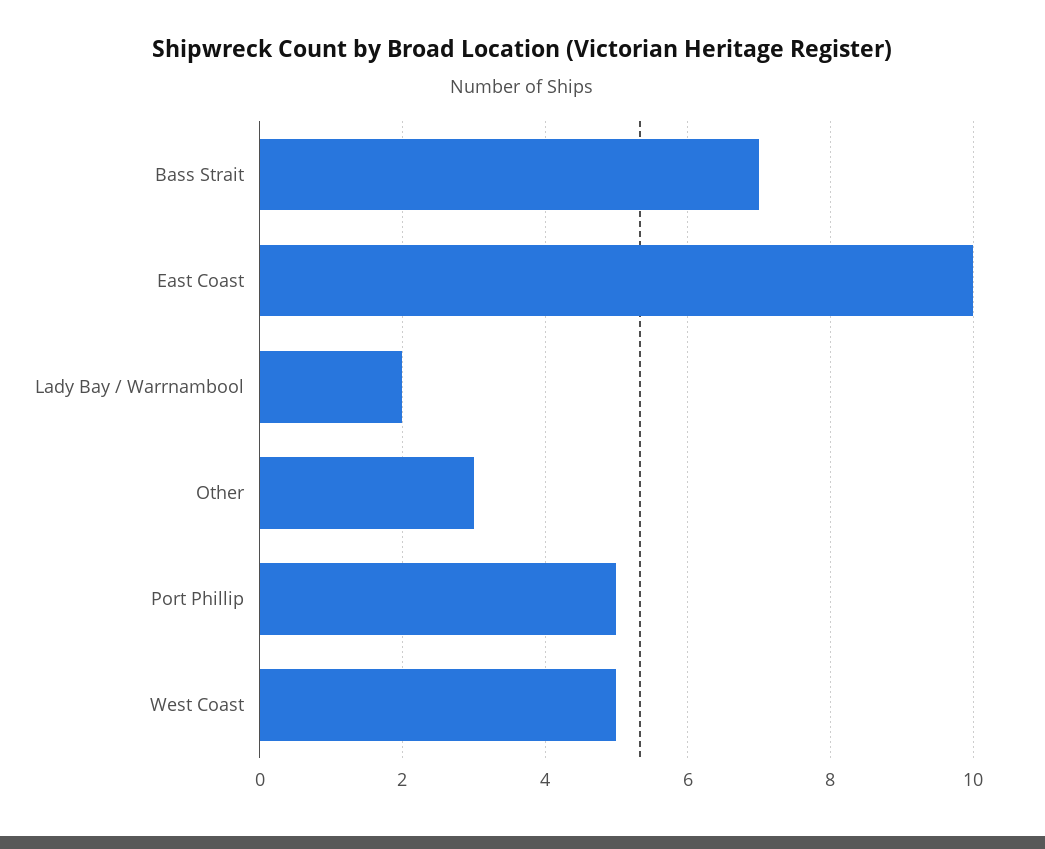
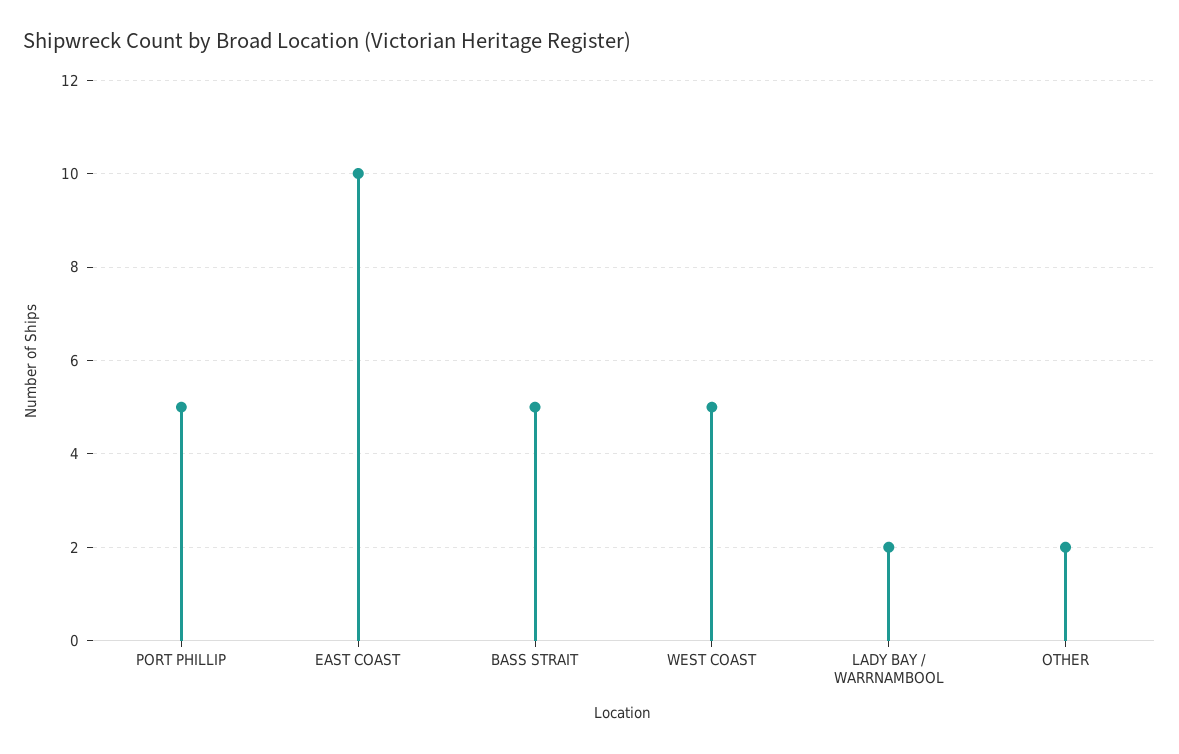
  {
-   "Bass Strait": 7,
+   "Bass Strait": 5,
    "East Coast": 10,
    "Lady Bay / Warrnambool": 2,
-   "Other": 3,
+   "Other": 2,
    "Port Phillip": 5,
    "West Coast": 5
  }

